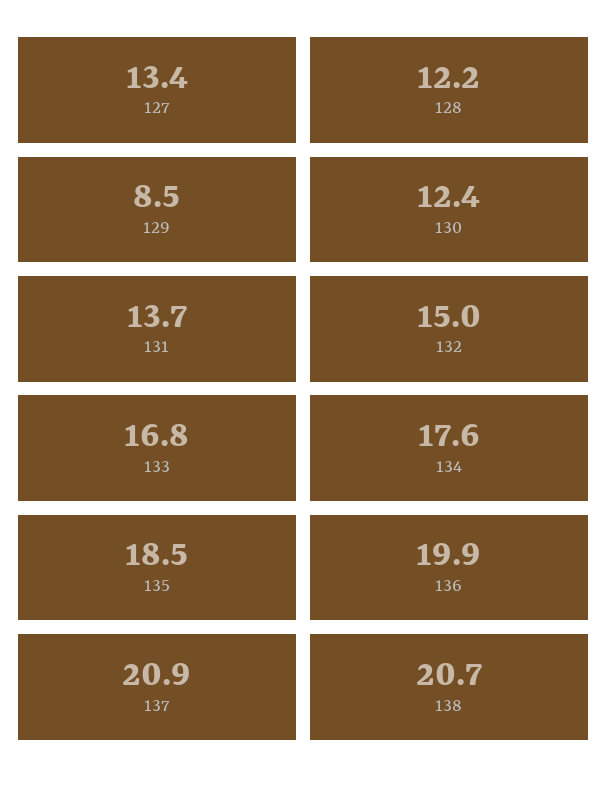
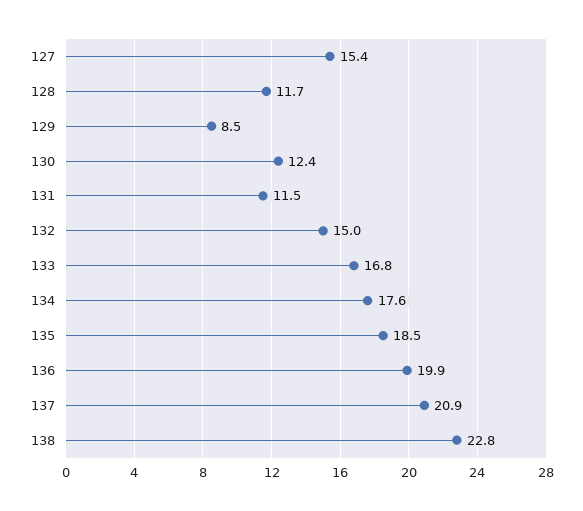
  {
-   "127": 13.4,
+   "127": 15.4,
-   "128": 12.2,
+   "128": 11.7,
    "129": 8.5,
    "130": 12.4,
-   "131": 13.7,
+   "131": 11.5,
    "132": 15,
    "133": 16.8,
    "134": 17.6,
    "135": 18.5,
    "136": 19.9,
    "137": 20.9,
-   "138": 20.7
+   "138": 22.8
  }

